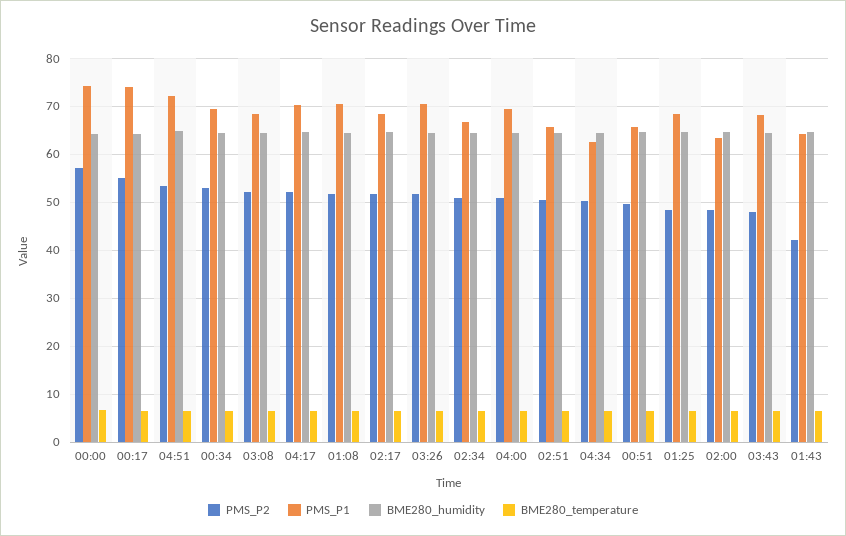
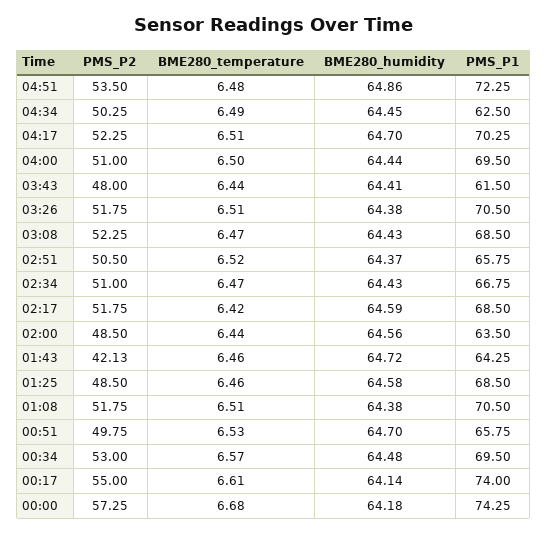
  {
    "PMS_P2": {
      "00:00": 57.25,
      "00:17": 55,
      "04:51": 53.5,
      "00:34": 53,
      "03:08": 52.25,
      "04:17": 52.25,
      "01:08": 51.75,
      "02:17": 51.75,
      "03:26": 51.75,
      "02:34": 51,
      "04:00": 51,
      "02:51": 50.5,
      "04:34": 50.25,
      "00:51": 49.75,
      "01:25": 48.5,
      "02:00": 48.5,
      "03:43": 48,
      "01:43": 42.13
    },
    "PMS_P1": {
      "00:00": 74.25,
      "00:17": 74,
      "04:51": 72.25,
      "00:34": 69.5,
      "03:08": 68.5,
      "04:17": 70.25,
      "01:08": 70.5,
      "02:17": 68.5,
      "03:26": 70.5,
      "02:34": 66.75,
      "04:00": 69.5,
      "02:51": 65.75,
      "04:34": 62.5,
      "00:51": 65.75,
      "01:25": 68.5,
      "02:00": 63.5,
-     "03:43": 68,
+     "03:43": 61.5,
      "01:43": 64.25
    },
    "BME280_humidity": {
      "00:00": 64.18,
      "00:17": 64.14,
      "04:51": 64.86,
      "00:34": 64.48,
      "03:08": 64.43,
      "04:17": 64.7,
      "01:08": 64.38,
      "02:17": 64.59,
      "03:26": 64.38,
      "02:34": 64.43,
      "04:00": 64.44,
      "02:51": 64.37,
      "04:34": 64.45,
      "00:51": 64.7,
      "01:25": 64.58,
      "02:00": 64.56,
      "03:43": 64.41,
      "01:43": 64.72
    },
    "BME280_temperature": {
      "00:00": 6.68,
      "00:17": 6.61,
      "04:51": 6.48,
      "00:34": 6.57,
      "03:08": 6.47,
      "04:17": 6.51,
      "01:08": 6.51,
      "02:17": 6.42,
      "03:26": 6.51,
      "02:34": 6.47,
      "04:00": 6.5,
      "02:51": 6.52,
      "04:34": 6.49,
      "00:51": 6.53,
      "01:25": 6.46,
      "02:00": 6.44,
      "03:43": 6.44,
      "01:43": 6.46
    }
  }

